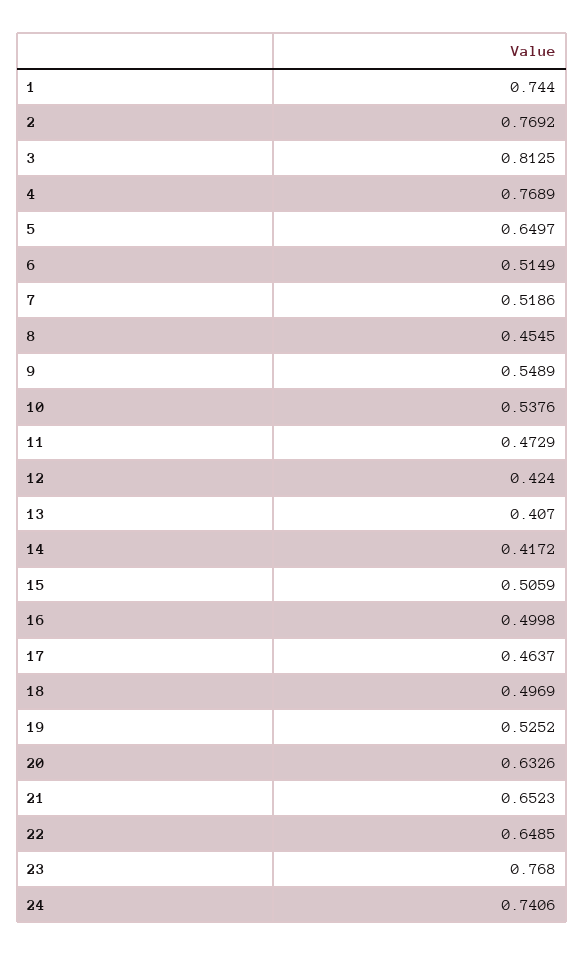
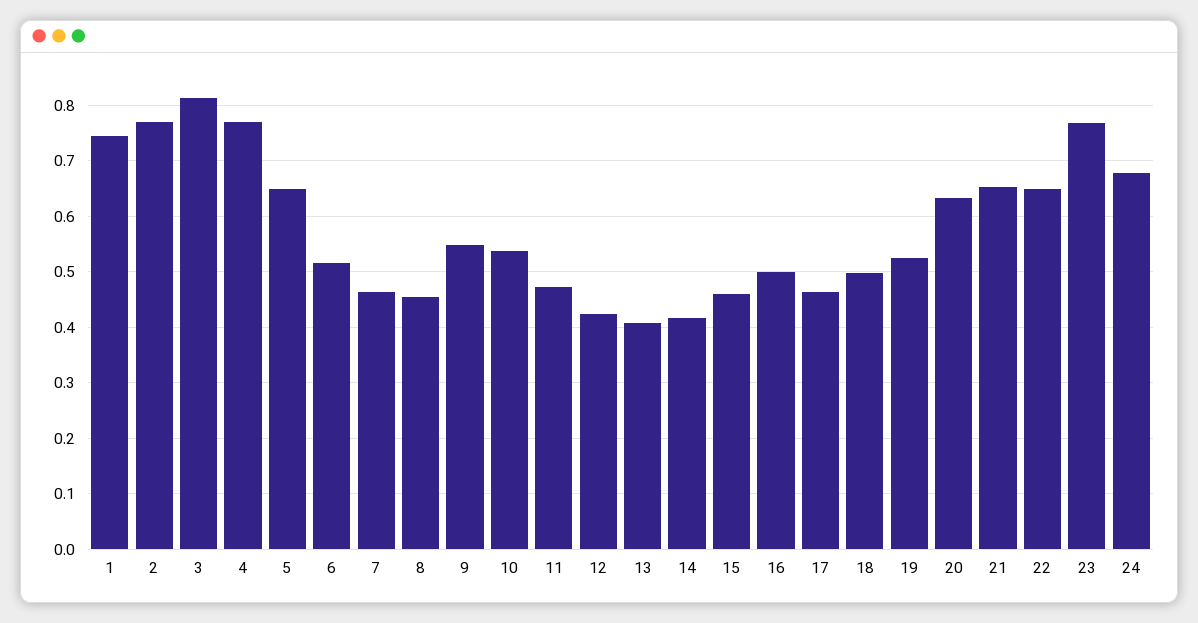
  {
    "1": 0.744,
    "2": 0.7692,
    "3": 0.8125,
    "4": 0.7689,
    "5": 0.6497,
    "6": 0.5149,
-   "7": 0.5186,
+   "7": 0.46,
    "8": 0.4545,
    "9": 0.5489,
    "10": 0.5376,
    "11": 0.4729,
    "12": 0.424,
    "13": 0.407,
    "14": 0.4172,
-   "15": 0.5059,
+   "15": 0.46,
    "16": 0.4998,
    "17": 0.4637,
    "18": 0.4969,
    "19": 0.5252,
    "20": 0.6326,
    "21": 0.6523,
    "22": 0.6485,
    "23": 0.768,
-   "24": 0.7406
+   "24": 0.68
  }

